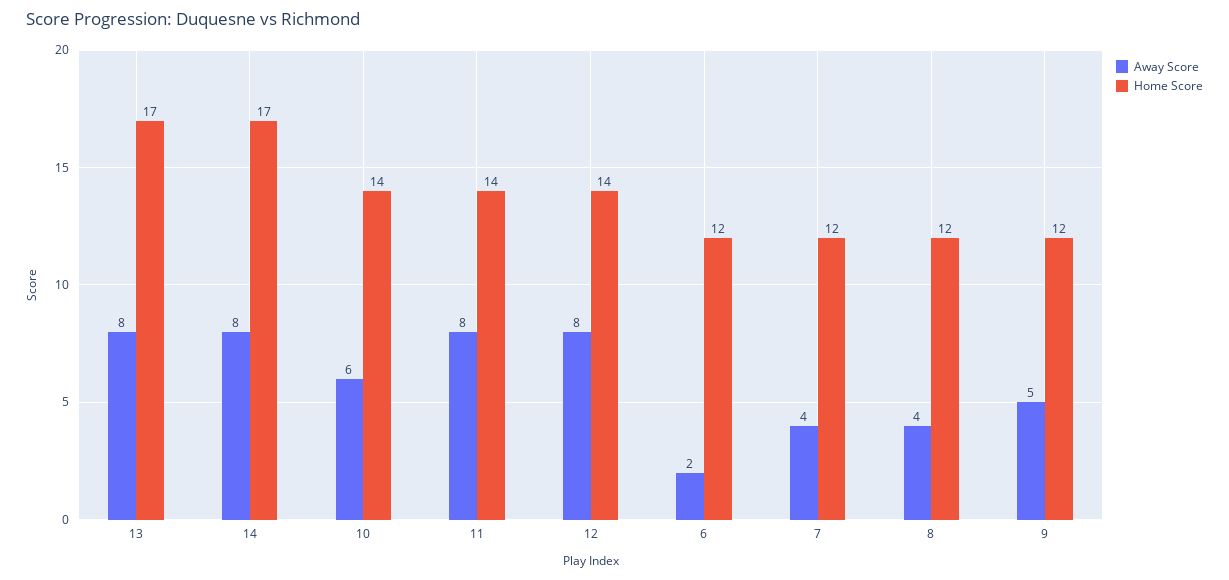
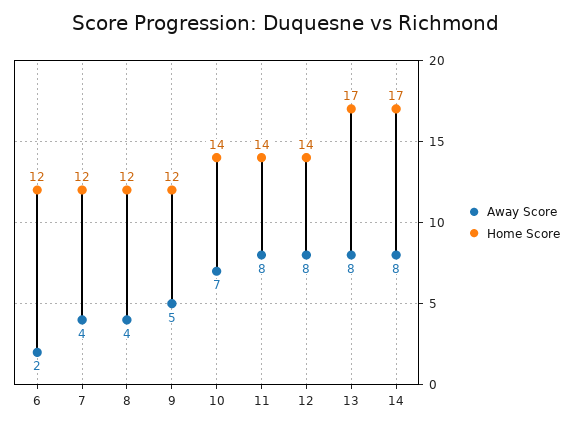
  {
    "Away Score": {
      "13": 8,
      "14": 8,
-     "10": 6,
+     "10": 7,
      "11": 8,
      "12": 8,
      "6": 2,
      "7": 4,
      "8": 4,
      "9": 5
    },
    "Home Score": {
      "13": 17,
      "14": 17,
      "10": 14,
      "11": 14,
      "12": 14,
      "6": 12,
      "7": 12,
      "8": 12,
      "9": 12
    }
  }

